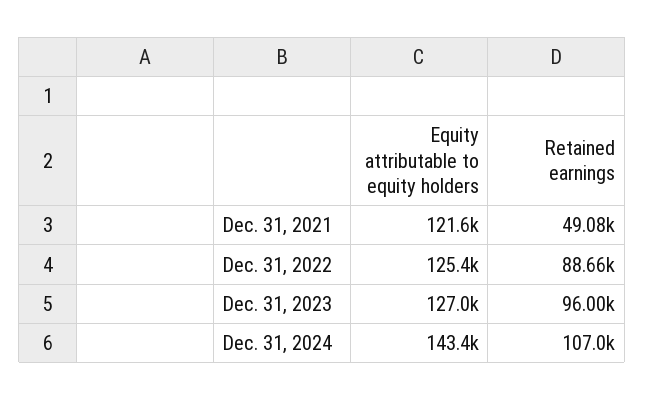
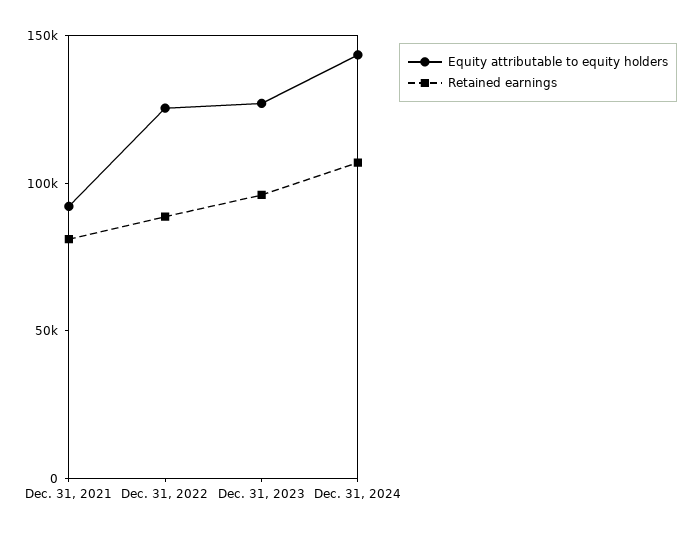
  {
    "Equity attributable to equity holders": {
-     "Dec. 31, 2021": 121600,
+     "Dec. 31, 2021": 90000,
      "Dec. 31, 2022": 125400,
      "Dec. 31, 2023": 127000,
      "Dec. 31, 2024": 143400
    },
    "Retained earnings": {
-     "Dec. 31, 2021": 49080,
+     "Dec. 31, 2021": 80000,
      "Dec. 31, 2022": 88660,
      "Dec. 31, 2023": 96000,
      "Dec. 31, 2024": 107000
    }
  }

